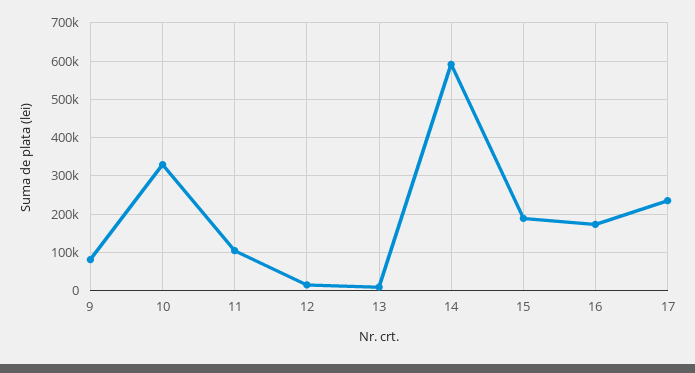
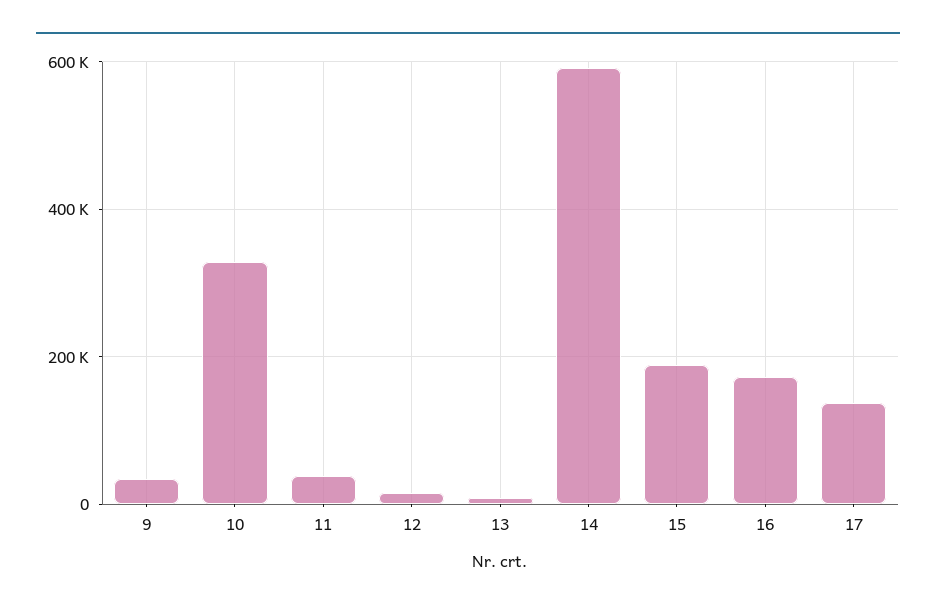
  {
-   "9": 80000,
+   "9": 40000,
    "10": 320000,
-   "11": 100000,
+   "11": 40000,
    "12": 20000,
    "13": 0,
    "14": 600000,
    "15": 180000,
    "16": 180000,
-   "17": 240000
+   "17": 140000
  }

